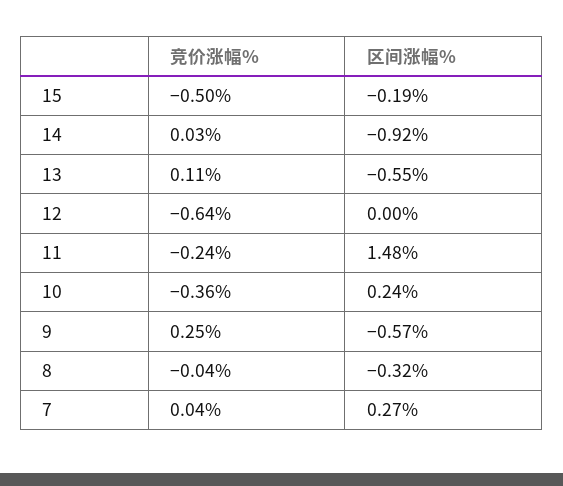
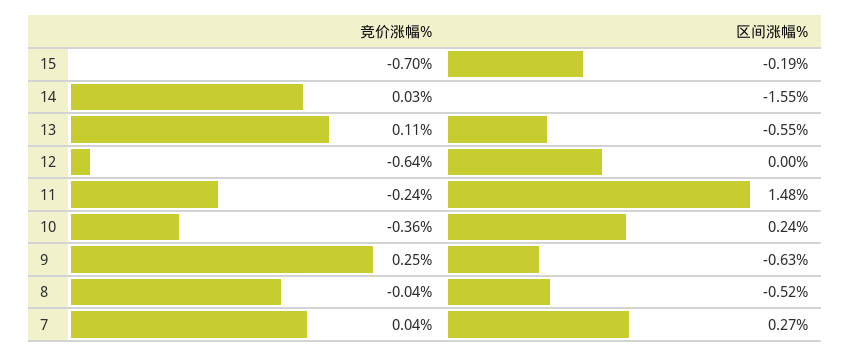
  {
    "竞价涨幅%": {
-     "15": -0.5,
+     "15": -0.7,
      "14": 0.03,
      "13": 0.11,
      "12": -0.64,
      "11": -0.24,
      "10": -0.36,
      "9": 0.25,
      "8": -0.04,
      "7": 0.04
    },
    "区间涨幅%": {
      "15": -0.19,
-     "14": -0.92,
+     "14": -1.55,
      "13": -0.55,
      "12": 0,
      "11": 1.48,
      "10": 0.24,
-     "9": -0.57,
+     "9": -0.63,
-     "8": -0.32,
+     "8": -0.52,
      "7": 0.27
    }
  }

